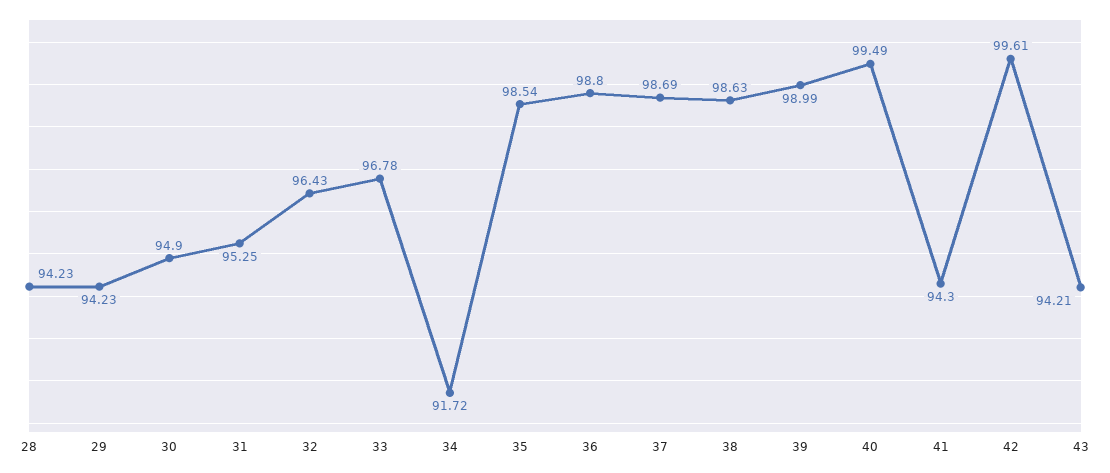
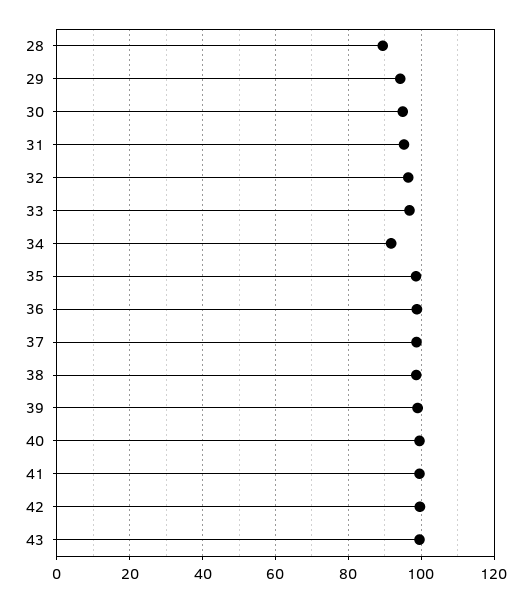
  {
-   "28": 94.23,
+   "28": 90,
    "29": 94.23,
    "30": 94.9,
    "31": 95.25,
    "32": 96.43,
    "33": 96.78,
    "34": 91.72,
    "35": 98.54,
    "36": 98.8,
    "37": 98.69,
    "38": 98.63,
    "39": 98.99,
    "40": 99.49,
-   "41": 94.3,
+   "41": 100,
    "42": 99.61,
-   "43": 94.21
+   "43": 100
  }

